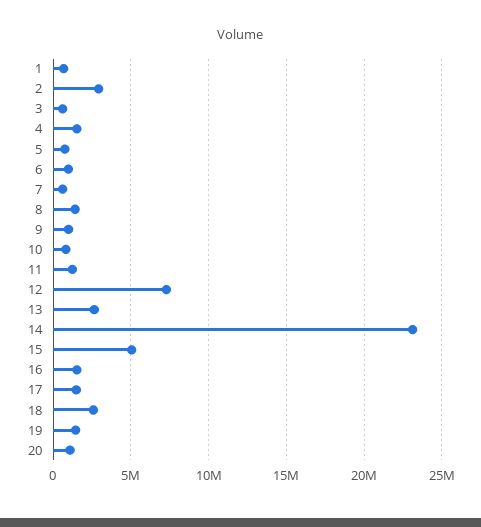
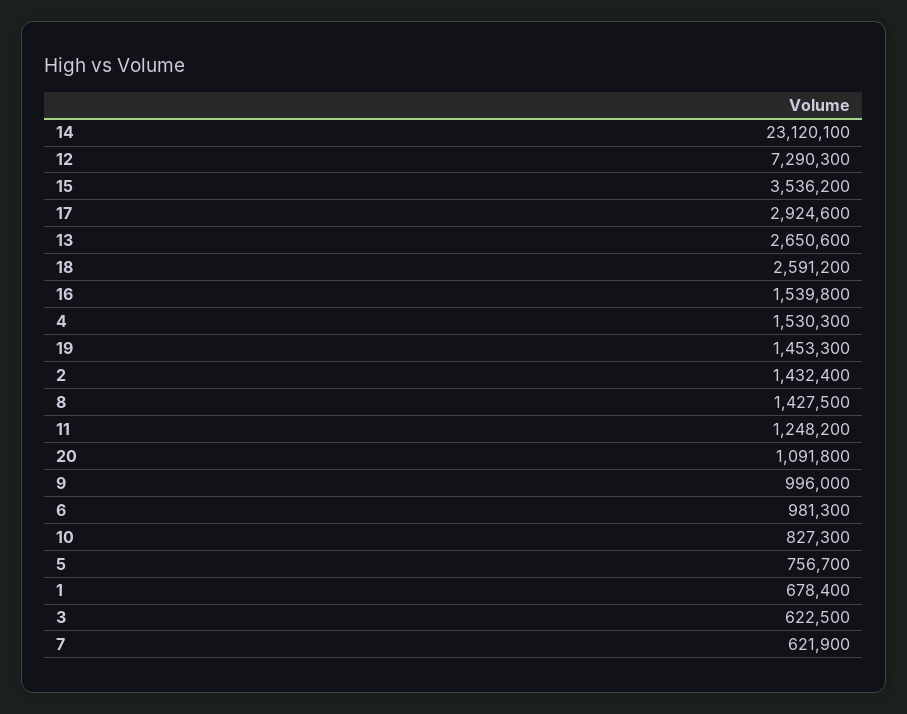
  {
    "1": 678400,
-   "2": 3000000,
+   "2": 1432400,
    "3": 622500,
    "4": 1530300,
    "5": 756700,
    "6": 981300,
    "7": 621900,
    "8": 1427500,
    "9": 996000,
    "10": 827300,
    "11": 1248200,
    "12": 7290300,
    "13": 2650600,
    "14": 23120100,
-   "15": 5000000,
+   "15": 3536200,
    "16": 1539800,
-   "17": 1500000,
+   "17": 2924600,
    "18": 2591200,
    "19": 1453300,
    "20": 1091800
  }

